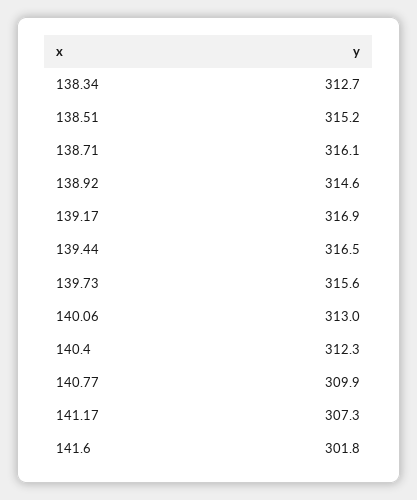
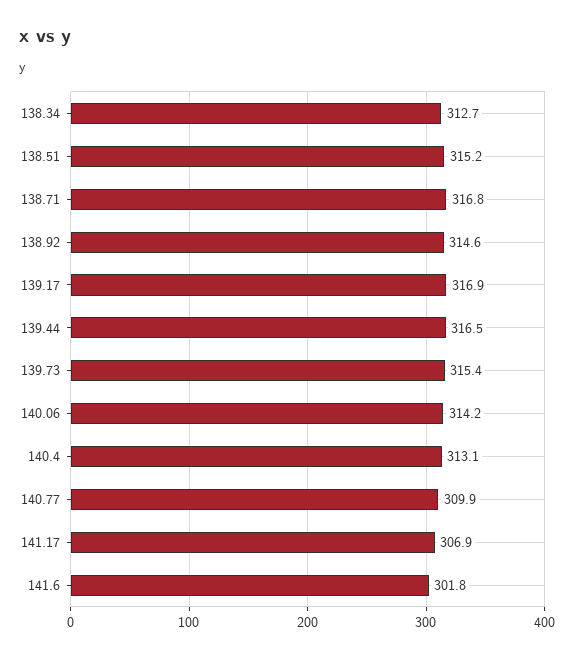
  {
    "138.34": 312.7,
    "138.51": 315.2,
-   "138.71": 316.1,
+   "138.71": 316.8,
    "138.92": 314.6,
    "139.17": 316.9,
    "139.44": 316.5,
-   "139.73": 315.6,
+   "139.73": 315.4,
-   "140.06": 313,
+   "140.06": 314.2,
-   "140.4": 312.3,
+   "140.4": 313.1,
    "140.77": 309.9,
-   "141.17": 307.3,
+   "141.17": 306.9,
    "141.6": 301.8
  }

